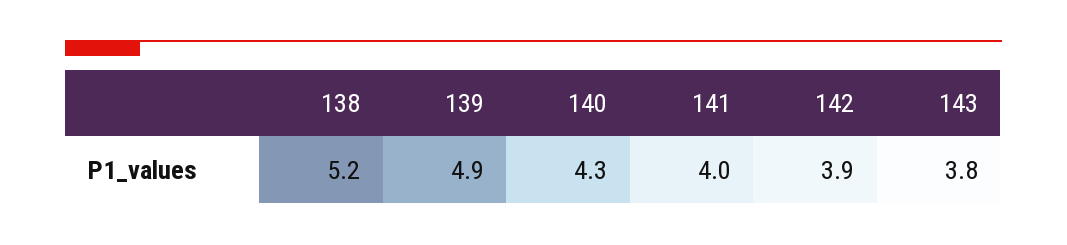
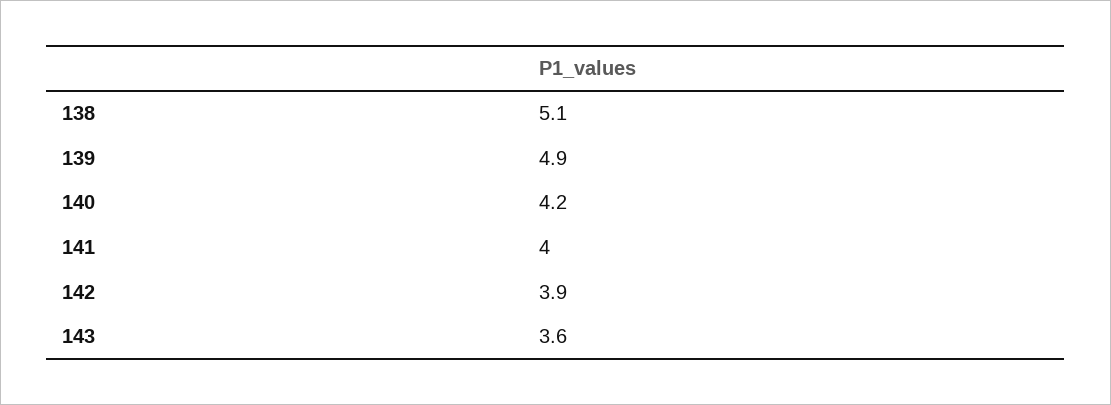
  {
-   "138": 5.2,
+   "138": 5.1,
    "139": 4.9,
-   "140": 4.3,
+   "140": 4.2,
    "141": 4,
    "142": 3.9,
-   "143": 3.8
+   "143": 3.6
  }

